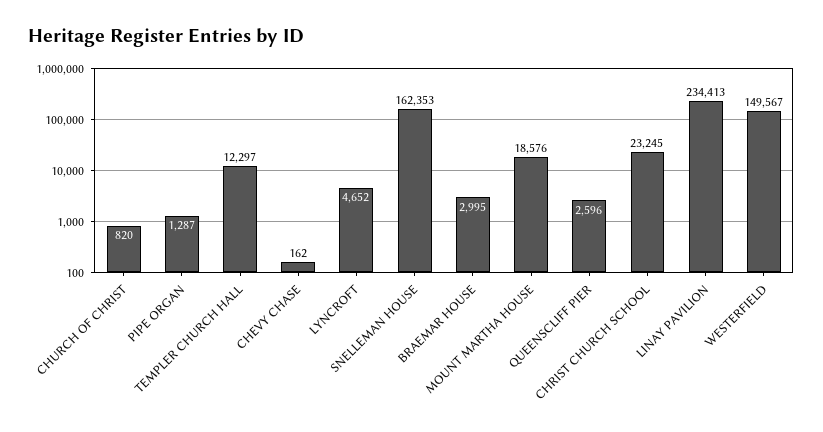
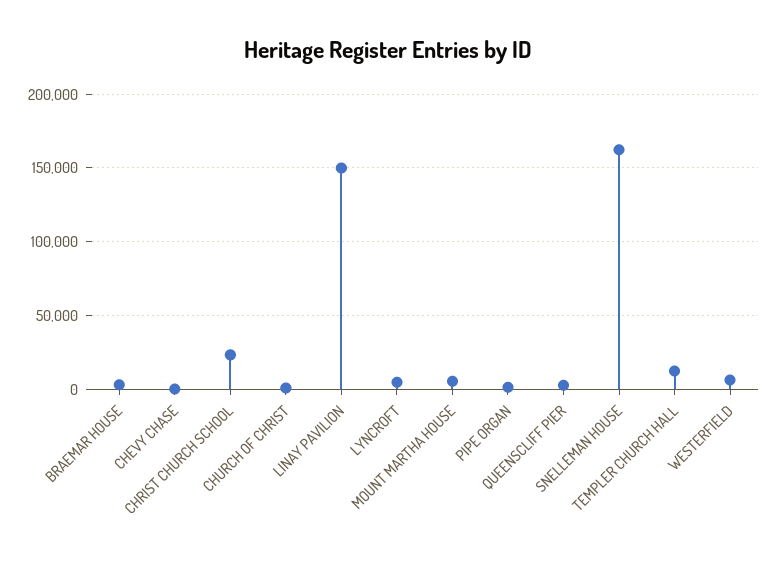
  {
    "CHURCH OF CHRIST": 820,
    "PIPE ORGAN": 1287,
    "TEMPLER CHURCH HALL": 12297,
    "CHEVY CHASE": 162,
    "LYNCROFT": 4652,
    "SNELLEMAN HOUSE": 162353,
    "BRAEMAR HOUSE": 2995,
-   "MOUNT MARTHA HOUSE": 18576,
+   "MOUNT MARTHA HOUSE": 5000,
    "QUEENSCLIFF PIER": 2596,
    "CHRIST CHURCH SCHOOL": 23245,
-   "LINAY PAVILION": 234413,
+   "LINAY PAVILION": 150000,
-   "WESTERFIELD": 149567
+   "WESTERFIELD": 5000
  }

